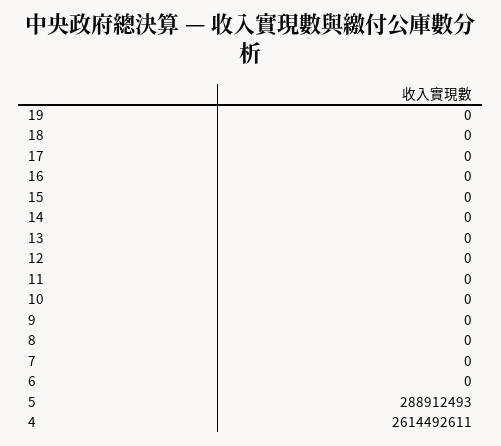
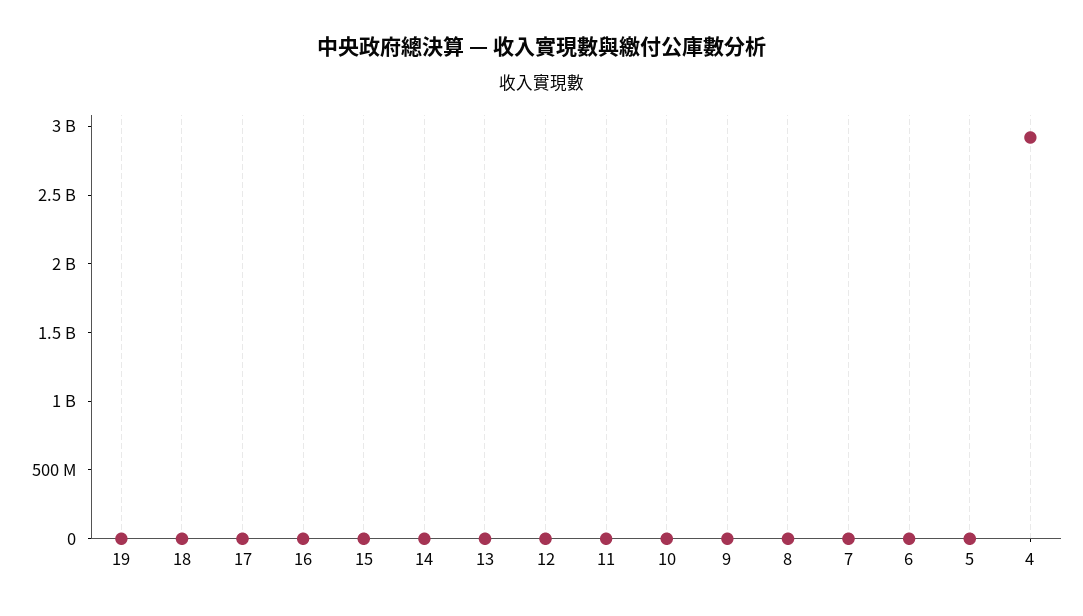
  {
    "19": 0,
    "18": 0,
    "17": 0,
    "16": 0,
    "15": 0,
    "14": 0,
    "13": 0,
    "12": 0,
    "11": 0,
    "10": 0,
    "9": 0,
    "8": 0,
    "7": 0,
    "6": 0,
-   "5": 288912493,
+   "5": 0,
-   "4": 2614492611
+   "4": 2900000000
  }

